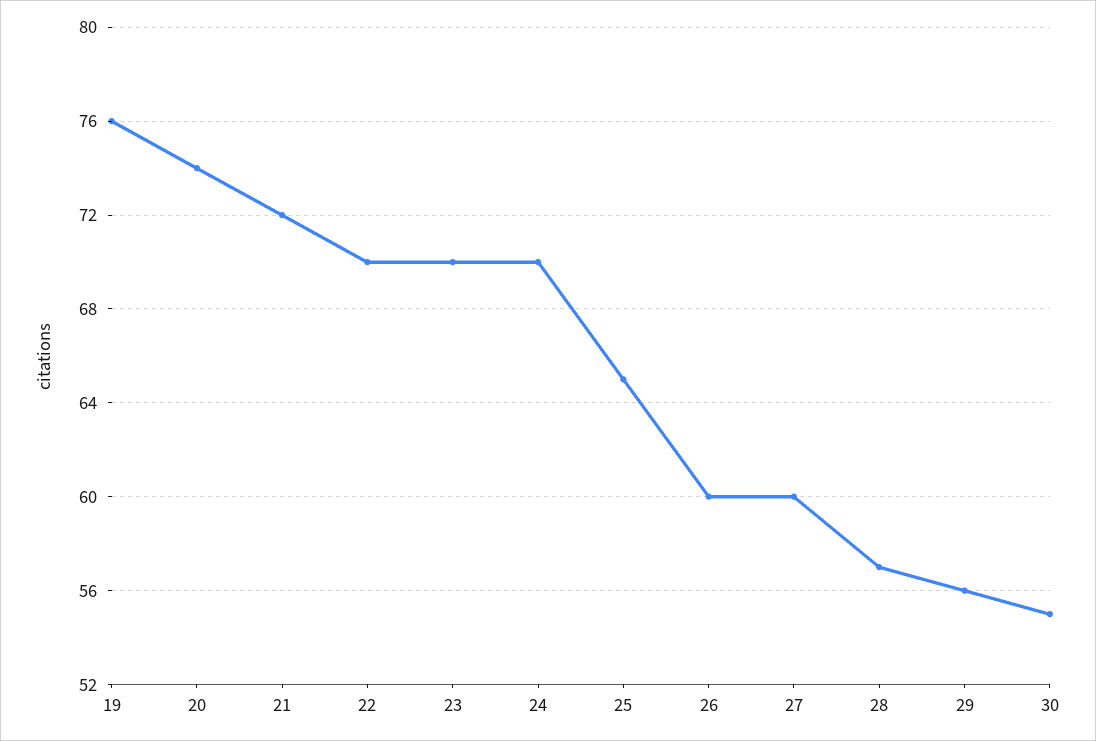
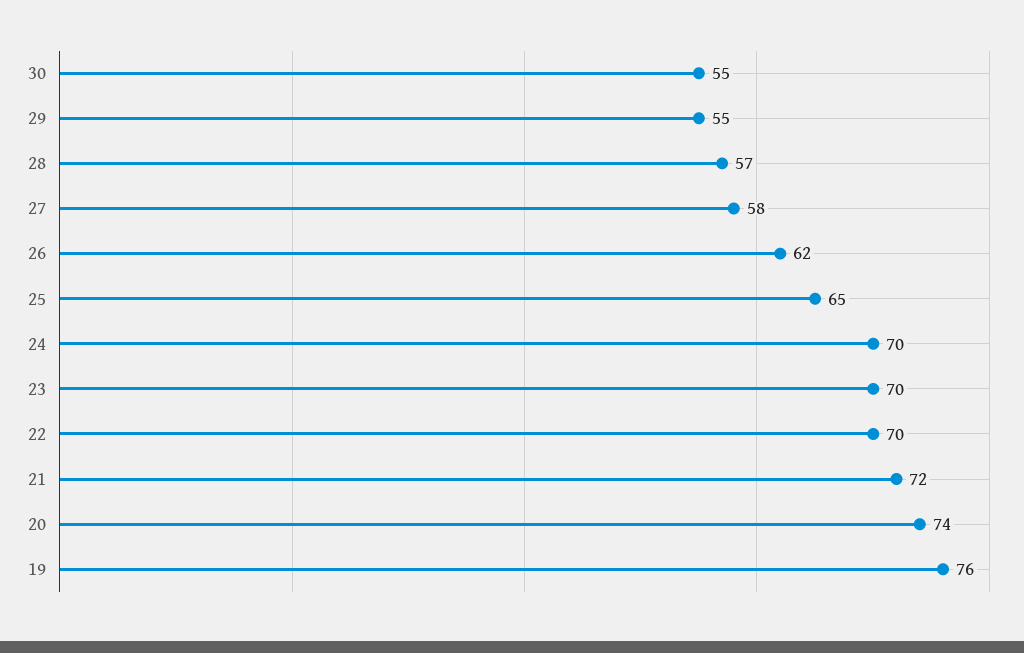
  {
    "19": 76,
    "20": 74,
    "21": 72,
    "22": 70,
    "23": 70,
    "24": 70,
    "25": 65,
-   "26": 60,
+   "26": 62,
-   "27": 60,
+   "27": 58,
    "28": 57,
-   "29": 56,
+   "29": 55,
    "30": 55
  }

